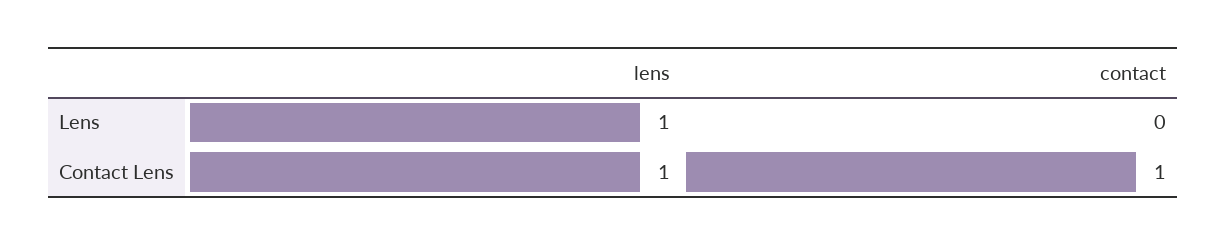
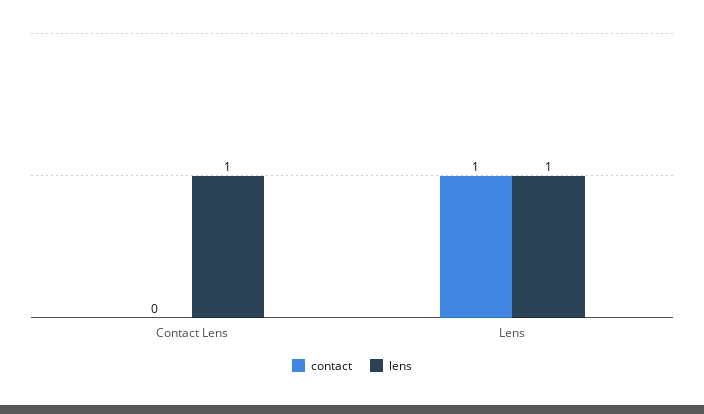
  {
    "lens": {
      "Lens": 1,
      "Contact Lens": 1
    },
    "contact": {
-     "Lens": 0,
+     "Lens": 1,
-     "Contact Lens": 1
+     "Contact Lens": 0
    }
  }

